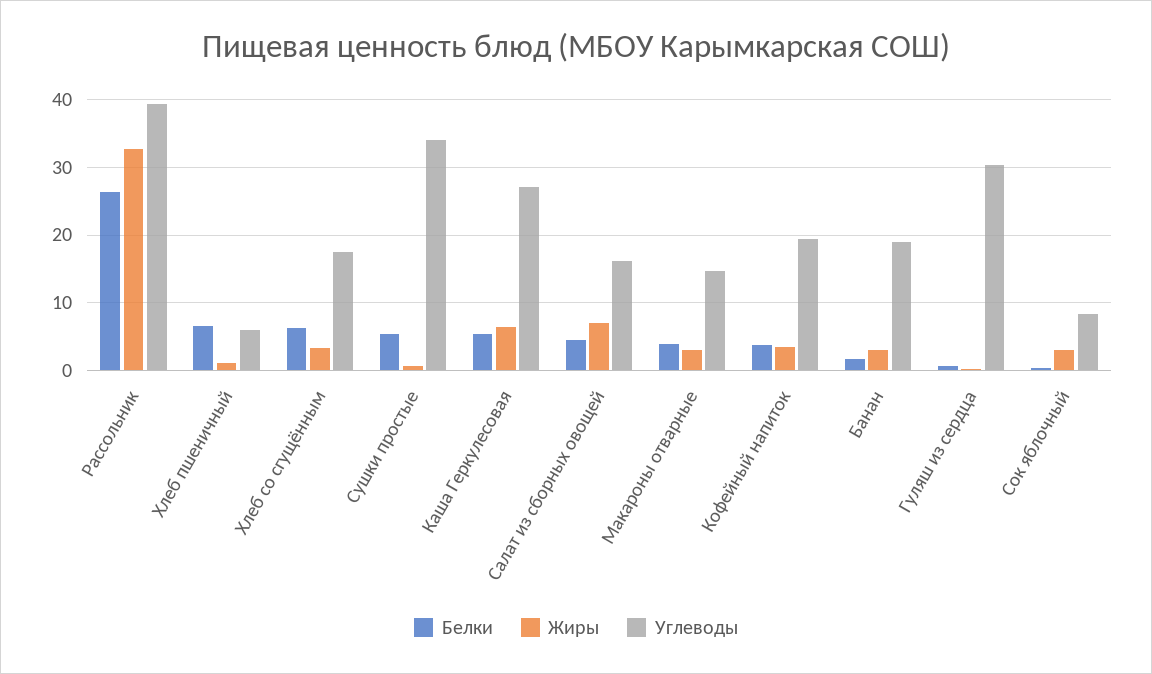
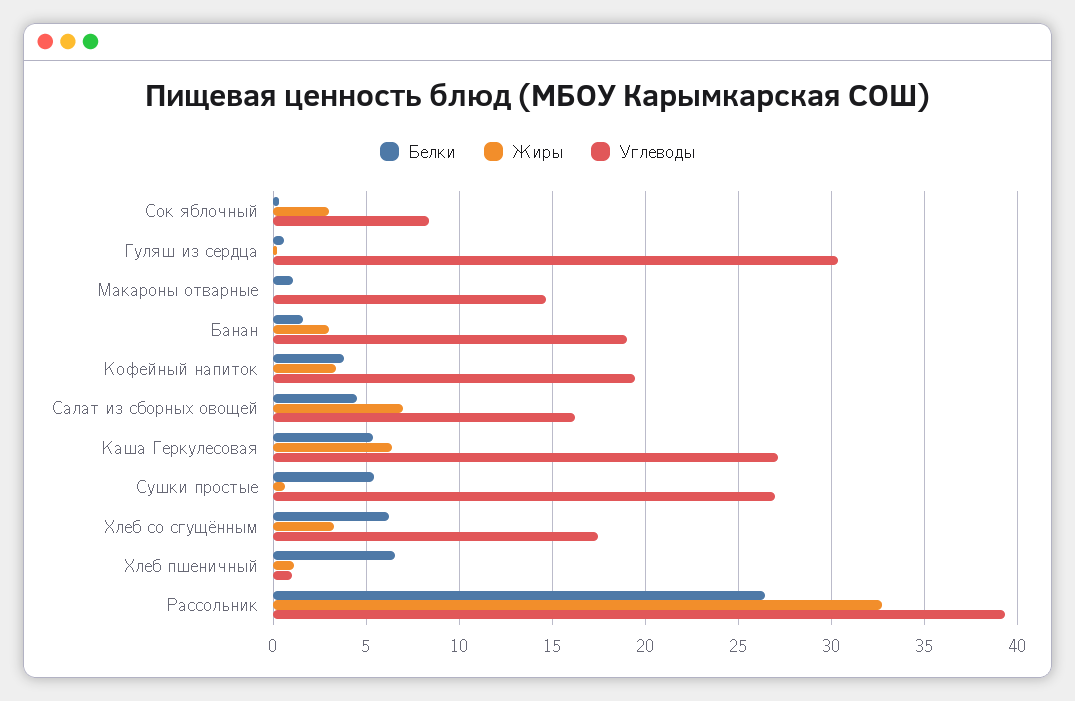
  {
    "Белки": {
      "Рассольник": 26.5,
      "Хлеб пшеничный": 6.5,
      "Хлеб со сгущённым": 6.5,
      "Сушки простые": 5.5,
      "Каша Геркулесовая": 5.5,
      "Салат из сборных овощей": 4.5,
-     "Макароны отварные": 4,
+     "Макароны отварные": 1,
      "Кофейный напиток": 4,
      "Банан": 1.5,
      "Гуляш из сердца": 0.5,
      "Сок яблочный": 0.5
    },
    "Жиры": {
      "Рассольник": 32.5,
      "Хлеб пшеничный": 1,
      "Хлеб со сгущённым": 3.5,
      "Сушки простые": 0.5,
      "Каша Геркулесовая": 6.5,
      "Салат из сборных овощей": 7,
-     "Макароны отварные": 3,
+     "Макароны отварные": 0,
      "Кофейный напиток": 3.5,
      "Банан": 3,
      "Гуляш из сердца": 0,
      "Сок яблочный": 3
    },
    "Углеводы": {
      "Рассольник": 39.5,
-     "Хлеб пшеничный": 6,
+     "Хлеб пшеничный": 1,
      "Хлеб со сгущённым": 17.5,
-     "Сушки простые": 34,
+     "Сушки простые": 27,
      "Каша Геркулесовая": 27,
      "Салат из сборных овощей": 16.5,
      "Макароны отварные": 14.5,
      "Кофейный напиток": 19.5,
      "Банан": 19,
      "Гуляш из сердца": 30.5,
      "Сок яблочный": 8.5
    }
  }

